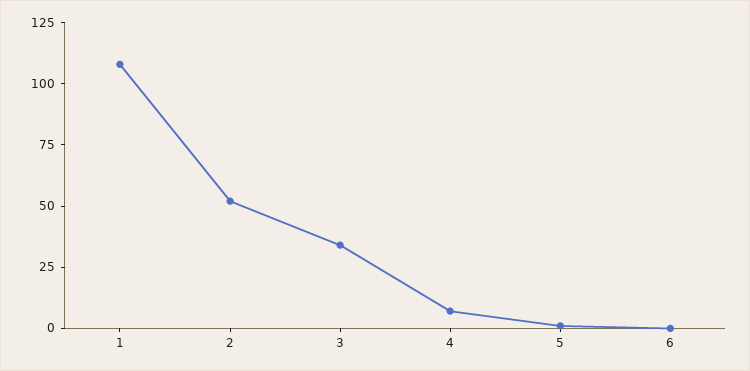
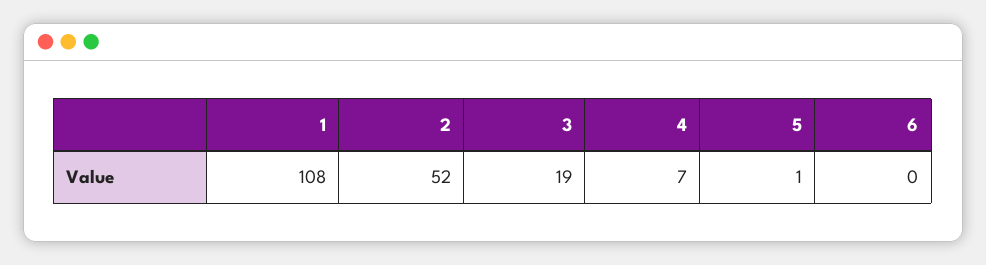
  {
    "1": 108,
    "2": 52,
-   "3": 35,
+   "3": 19,
    "4": 7,
    "5": 1,
    "6": 0
  }

